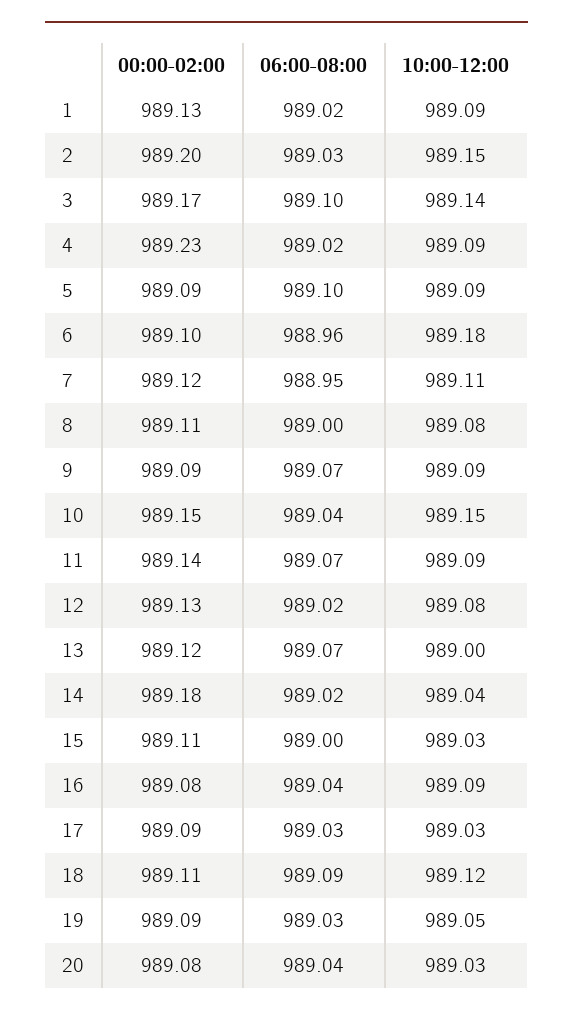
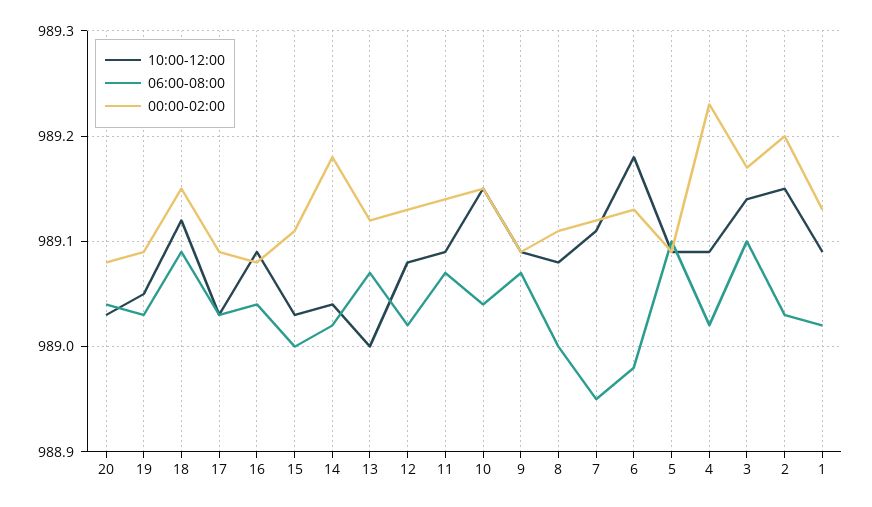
  {
    "00:00-02:00": {
      "1": 989.13,
      "2": 989.2,
      "3": 989.17,
      "4": 989.23,
      "5": 989.09,
-     "6": 989.1,
+     "6": 989.13,
      "7": 989.12,
      "8": 989.11,
      "9": 989.09,
      "10": 989.15,
      "11": 989.14,
      "12": 989.13,
      "13": 989.12,
      "14": 989.18,
      "15": 989.11,
      "16": 989.08,
      "17": 989.09,
-     "18": 989.11,
+     "18": 989.15,
      "19": 989.09,
      "20": 989.08
    },
    "06:00-08:00": {
      "1": 989.02,
      "2": 989.03,
      "3": 989.1,
      "4": 989.02,
      "5": 989.1,
-     "6": 988.96,
+     "6": 988.98,
      "7": 988.95,
      "8": 989,
      "9": 989.07,
      "10": 989.04,
      "11": 989.07,
      "12": 989.02,
      "13": 989.07,
      "14": 989.02,
      "15": 989,
      "16": 989.04,
      "17": 989.03,
      "18": 989.09,
      "19": 989.03,
      "20": 989.04
    },
    "10:00-12:00": {
      "1": 989.09,
      "2": 989.15,
      "3": 989.14,
      "4": 989.09,
      "5": 989.09,
      "6": 989.18,
      "7": 989.11,
      "8": 989.08,
      "9": 989.09,
      "10": 989.15,
      "11": 989.09,
      "12": 989.08,
      "13": 989,
      "14": 989.04,
      "15": 989.03,
      "16": 989.09,
      "17": 989.03,
      "18": 989.12,
      "19": 989.05,
      "20": 989.03
    }
  }

